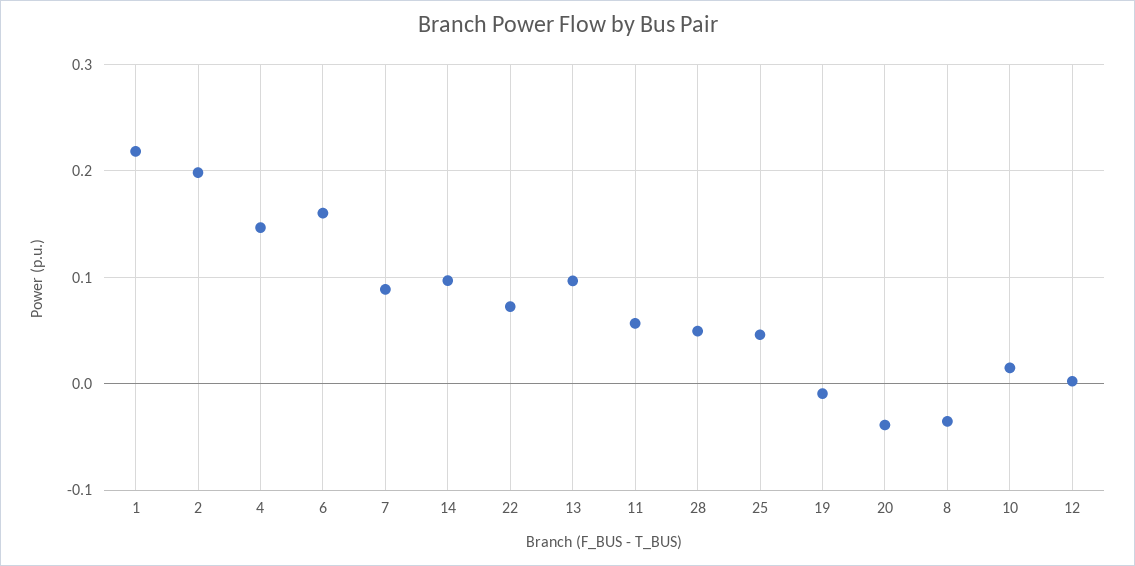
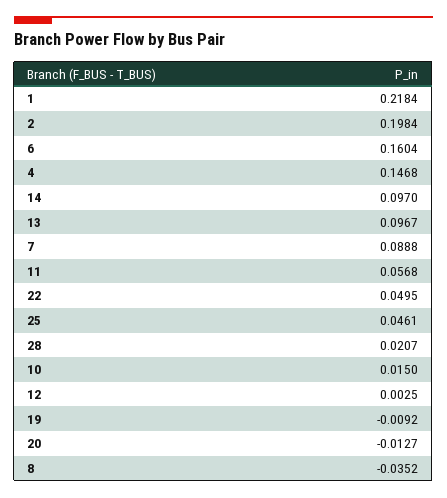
  {
    "1": 0.2184,
    "2": 0.1984,
    "4": 0.1468,
    "6": 0.1604,
    "7": 0.0888,
    "14": 0.097,
-   "22": 0.07,
+   "22": 0.0495,
    "13": 0.0967,
    "11": 0.0568,
-   "28": 0.05,
+   "28": 0.0207,
    "25": 0.0461,
    "19": -0.0092,
-   "20": -0.04,
+   "20": -0.0127,
    "8": -0.0352,
    "10": 0.015,
    "12": 0.0025
  }

